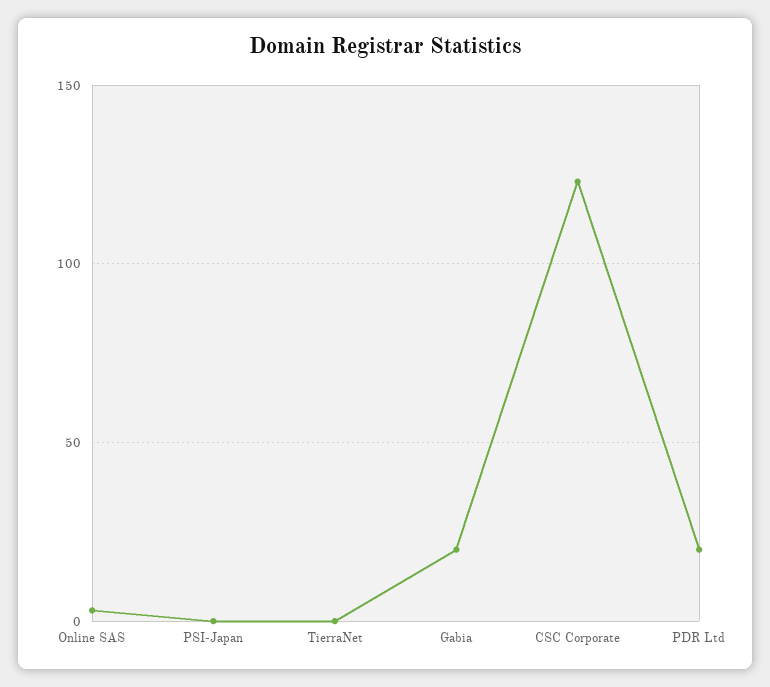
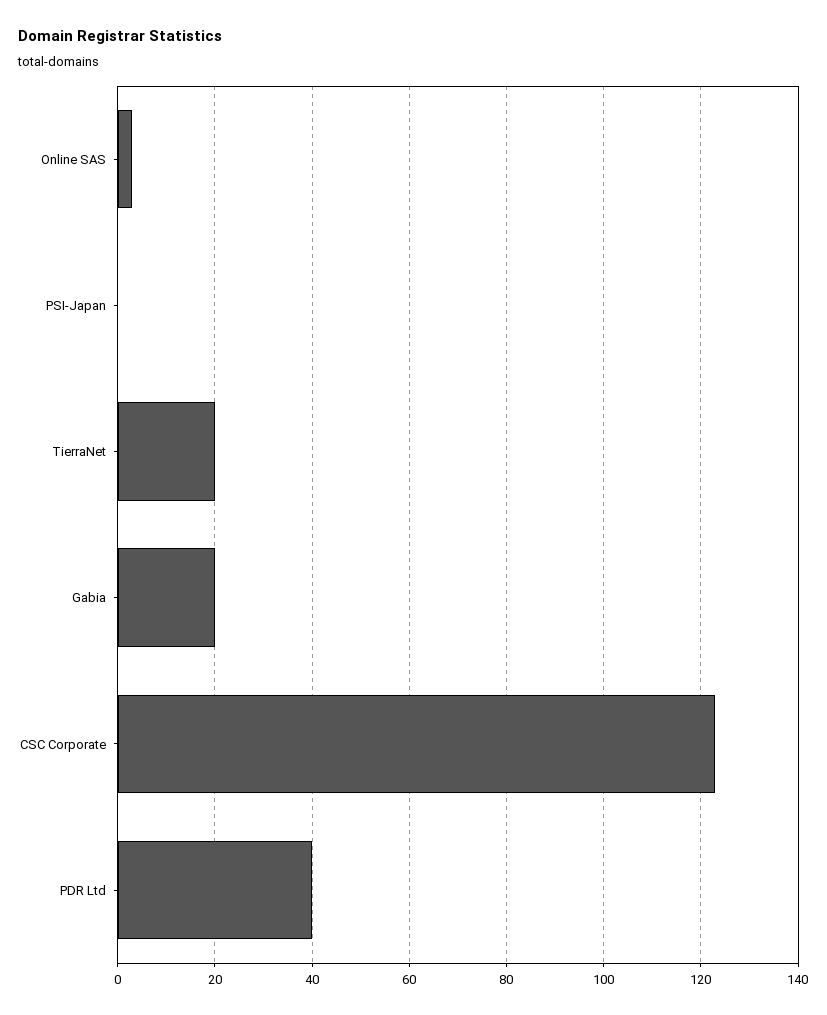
  {
    "Online SAS": 5,
    "PSI-Japan": 0,
-   "TierraNet": 0,
+   "TierraNet": 20,
    "Gabia": 20,
    "CSC Corporate": 125,
-   "PDR Ltd": 20
+   "PDR Ltd": 40
  }

